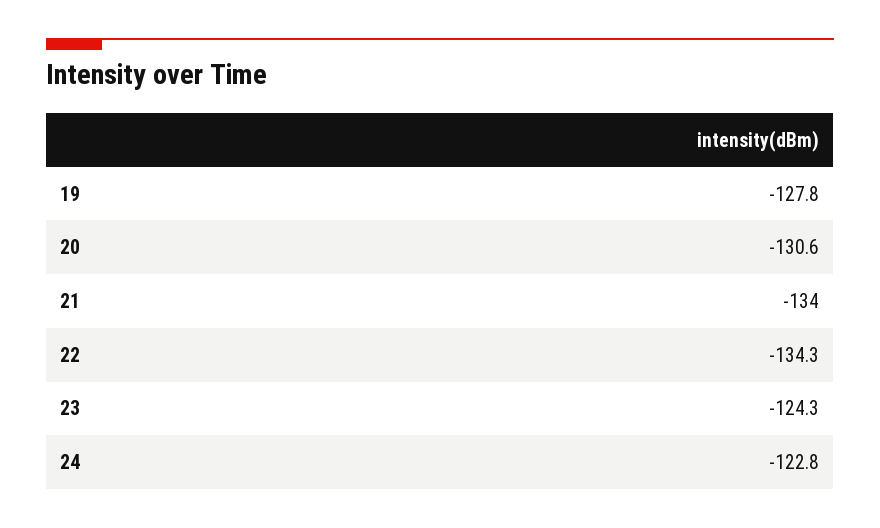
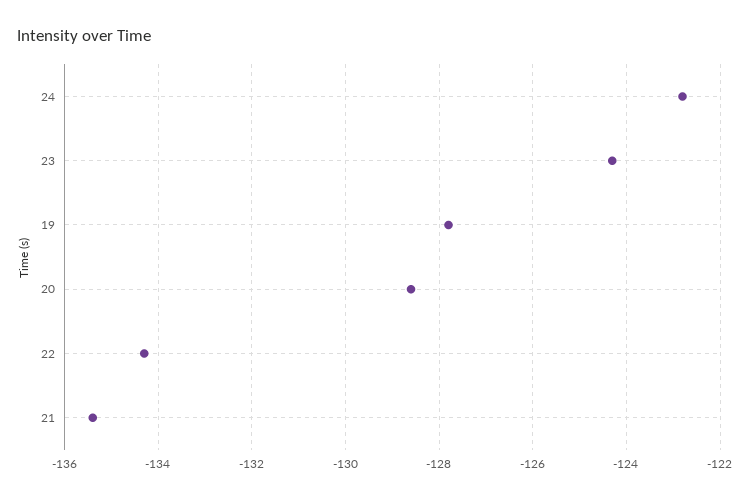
  {
    "19": -127.8,
-   "20": -130.6,
+   "20": -128.5,
-   "21": -134,
+   "21": -135.5,
    "22": -134.3,
    "23": -124.3,
    "24": -122.8
  }

